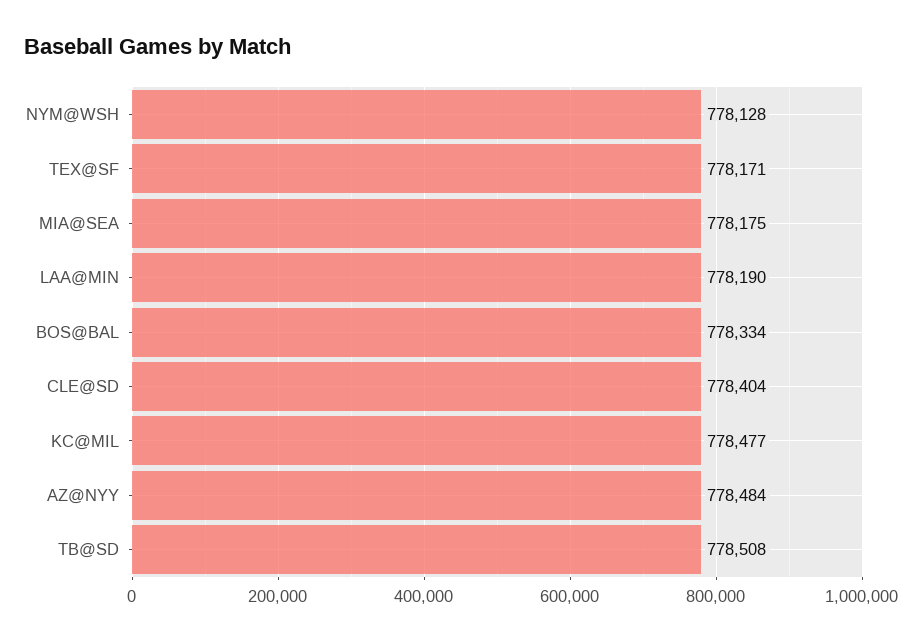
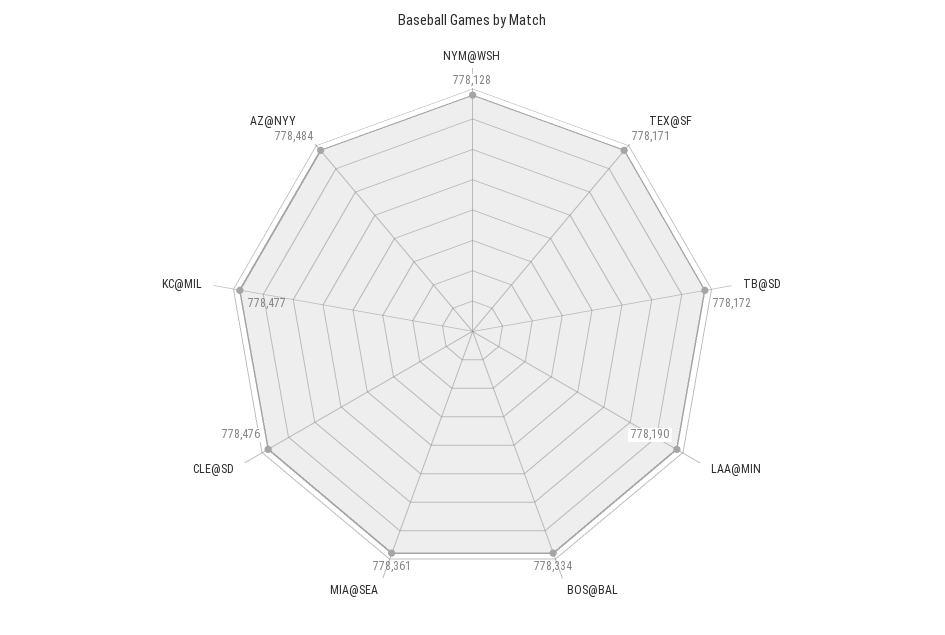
  {
    "NYM@WSH": 778128,
    "TEX@SF": 778171,
-   "MIA@SEA": 778175,
+   "MIA@SEA": 778361,
    "LAA@MIN": 778190,
    "BOS@BAL": 778334,
-   "CLE@SD": 778404,
+   "CLE@SD": 778476,
    "KC@MIL": 778477,
    "AZ@NYY": 778484,
-   "TB@SD": 778508
+   "TB@SD": 778172
  }

